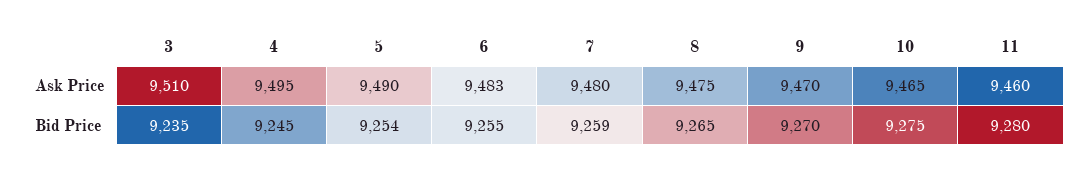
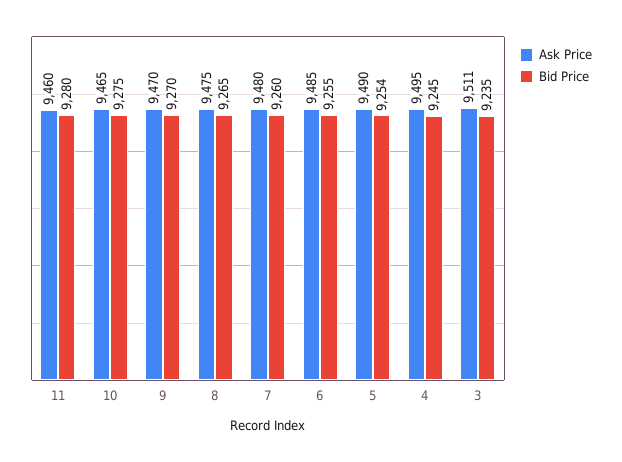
  {
    "Ask Price": {
-     "3": 9510,
+     "3": 9511,
      "4": 9495,
      "5": 9490,
-     "6": 9483,
+     "6": 9485,
      "7": 9480,
      "8": 9475,
      "9": 9470,
      "10": 9465,
      "11": 9460
    },
    "Bid Price": {
      "3": 9235,
      "4": 9245,
      "5": 9254,
      "6": 9255,
-     "7": 9259,
+     "7": 9260,
      "8": 9265,
      "9": 9270,
      "10": 9275,
      "11": 9280
    }
  }

